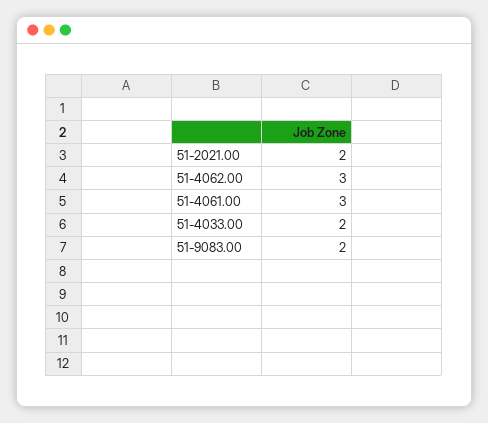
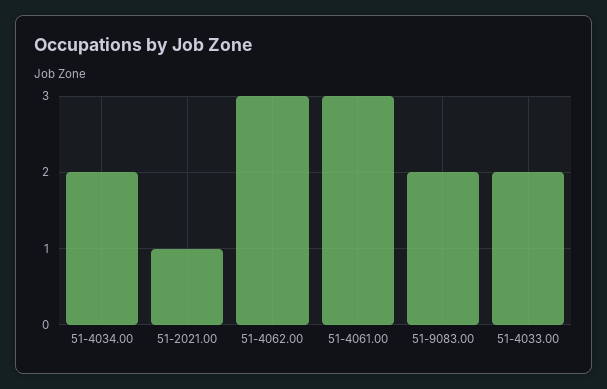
  {
-   "51-2021.00": 2,
+   "51-2021.00": 1,
    "51-4062.00": 3,
    "51-4061.00": 3,
    "51-4033.00": 2,
-   "51-9083.00": 2
+   "51-9083.00": 2,
+   "51-4034.00": 2
  }

